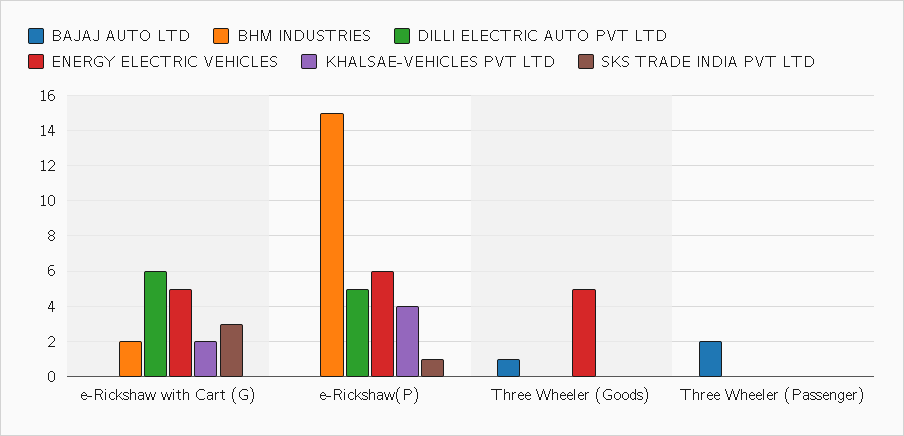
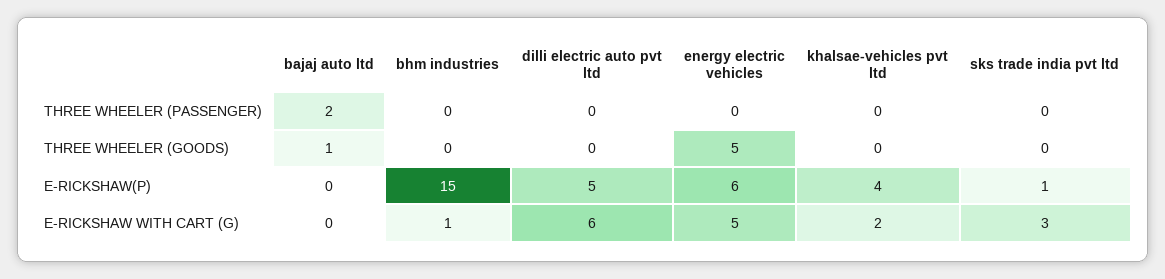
  {
    "BAJAJ AUTO LTD": {
      "e-Rickshaw with Cart (G)": 0,
      "e-Rickshaw(P)": 0,
      "Three Wheeler (Goods)": 1,
      "Three Wheeler (Passenger)": 2
    },
    "BHM INDUSTRIES": {
-     "e-Rickshaw with Cart (G)": 2,
+     "e-Rickshaw with Cart (G)": 1,
      "e-Rickshaw(P)": 15,
      "Three Wheeler (Goods)": 0,
      "Three Wheeler (Passenger)": 0
    },
    "DILLI ELECTRIC AUTO PVT LTD": {
      "e-Rickshaw with Cart (G)": 6,
      "e-Rickshaw(P)": 5,
      "Three Wheeler (Goods)": 0,
      "Three Wheeler (Passenger)": 0
    },
    "ENERGY ELECTRIC VEHICLES": {
      "e-Rickshaw with Cart (G)": 5,
      "e-Rickshaw(P)": 6,
      "Three Wheeler (Goods)": 5,
      "Three Wheeler (Passenger)": 0
    },
    "KHALSAE-VEHICLES PVT LTD": {
      "e-Rickshaw with Cart (G)": 2,
      "e-Rickshaw(P)": 4,
      "Three Wheeler (Goods)": 0,
      "Three Wheeler (Passenger)": 0
    },
    "SKS TRADE INDIA PVT LTD": {
      "e-Rickshaw with Cart (G)": 3,
      "e-Rickshaw(P)": 1,
      "Three Wheeler (Goods)": 0,
      "Three Wheeler (Passenger)": 0
    }
  }

